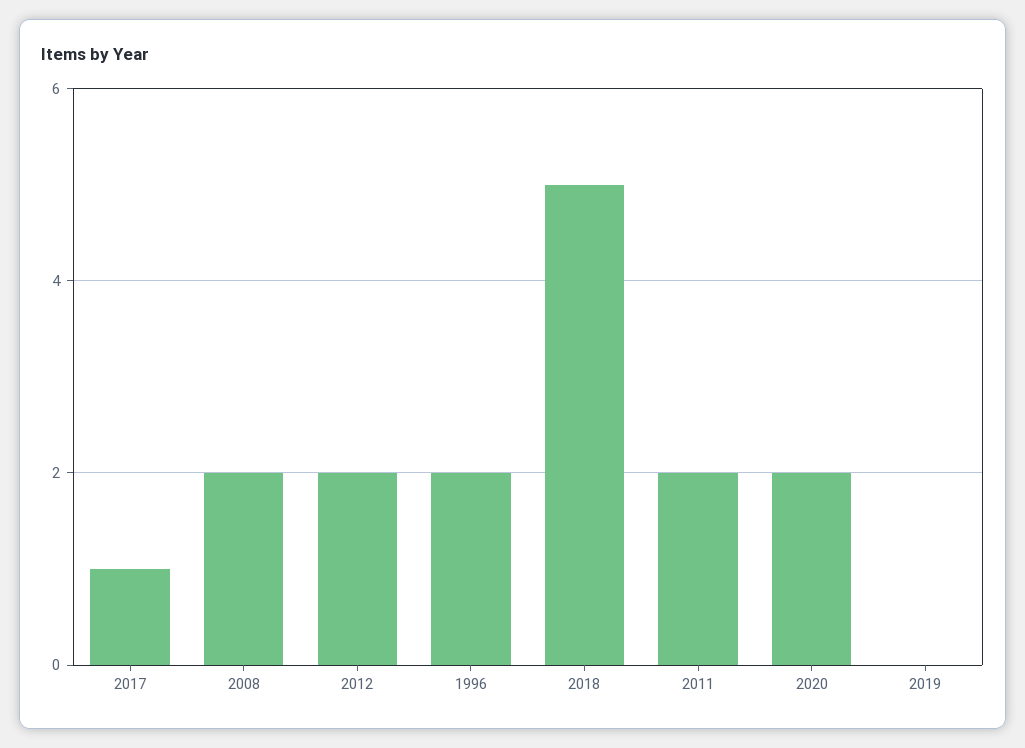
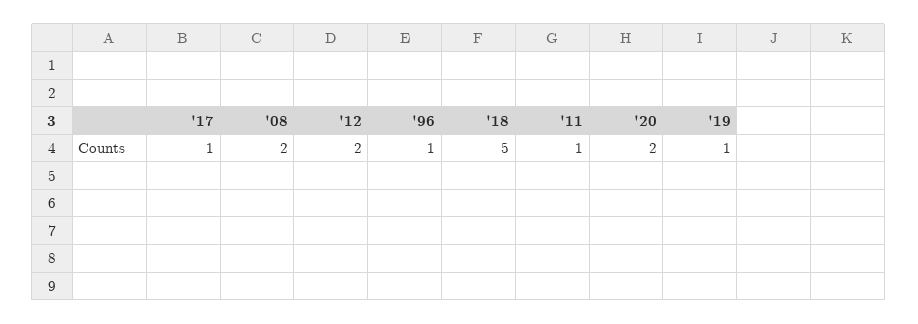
  {
    "2017": 1,
    "2008": 2,
    "2012": 2,
-   "1996": 2,
+   "1996": 1,
    "2018": 5,
-   "2011": 2,
+   "2011": 1,
    "2020": 2,
-   "2019": 0
+   "2019": 1
  }

